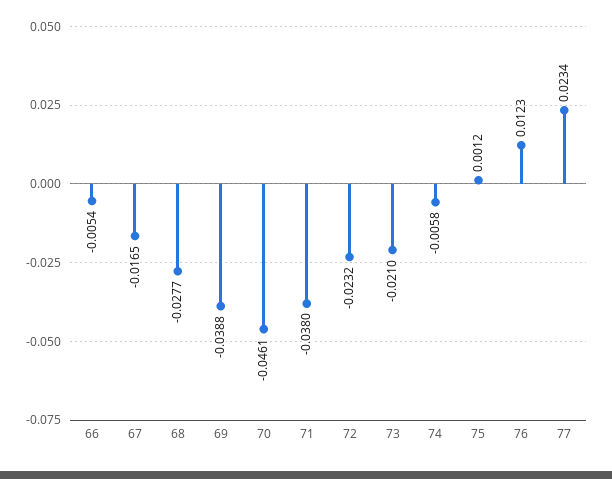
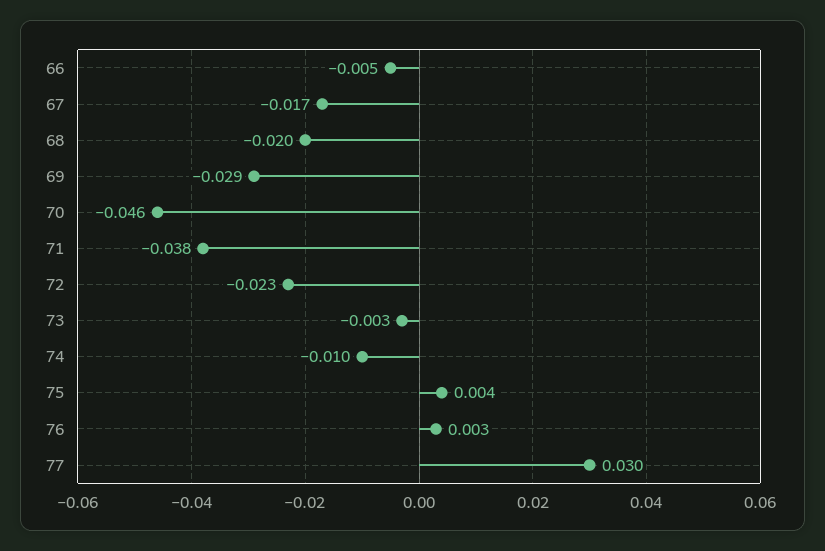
  {
    "66": -0.0054,
    "67": -0.0165,
-   "68": -0.0277,
+   "68": -0.02,
-   "69": -0.0388,
+   "69": -0.029,
    "70": -0.0461,
    "71": -0.038,
    "72": -0.0232,
-   "73": -0.021,
+   "73": -0.003,
-   "74": -0.0058,
+   "74": -0.01,
-   "75": 0.0012,
+   "75": 0.004,
-   "76": 0.0123,
+   "76": 0.003,
-   "77": 0.0234
+   "77": 0.03
  }

